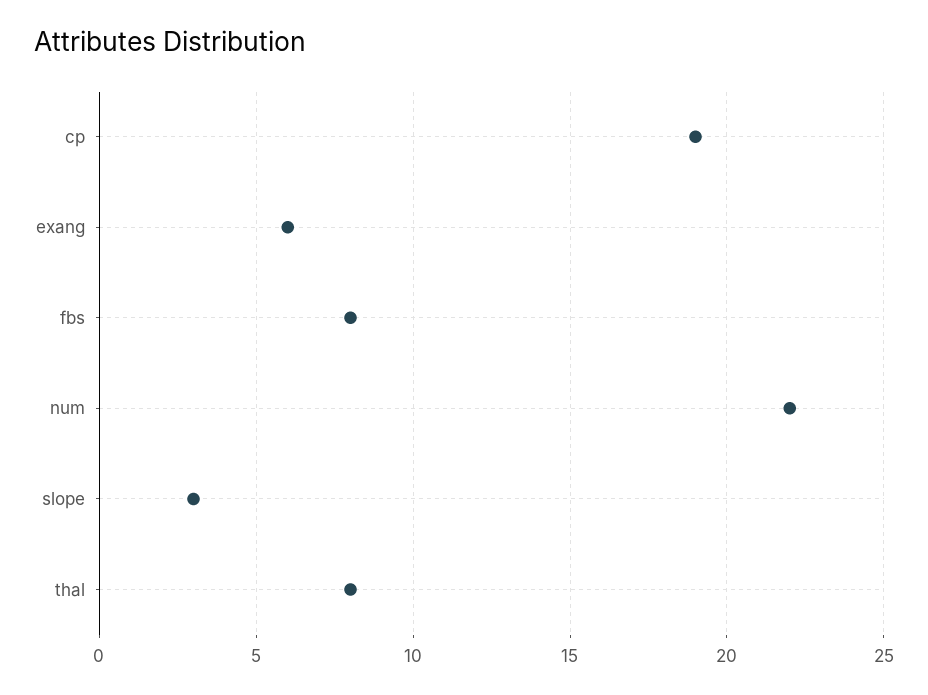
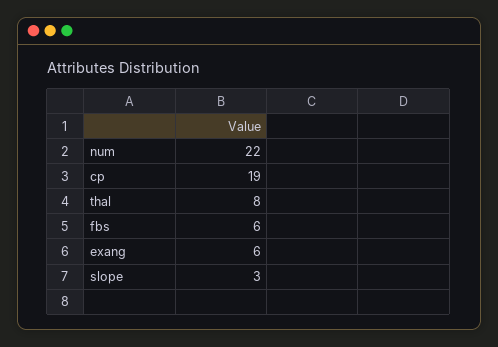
  {
    "cp": 19,
    "exang": 6,
-   "fbs": 8,
+   "fbs": 6,
    "num": 22,
    "slope": 3,
    "thal": 8
  }

